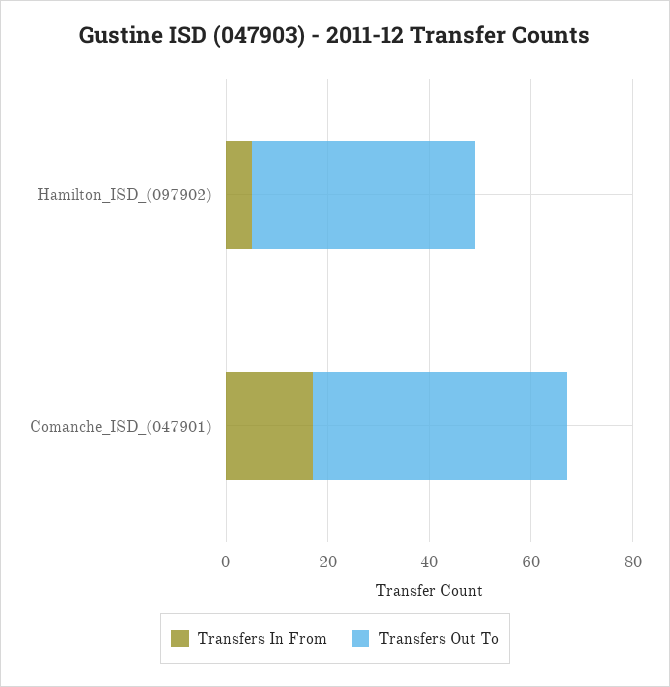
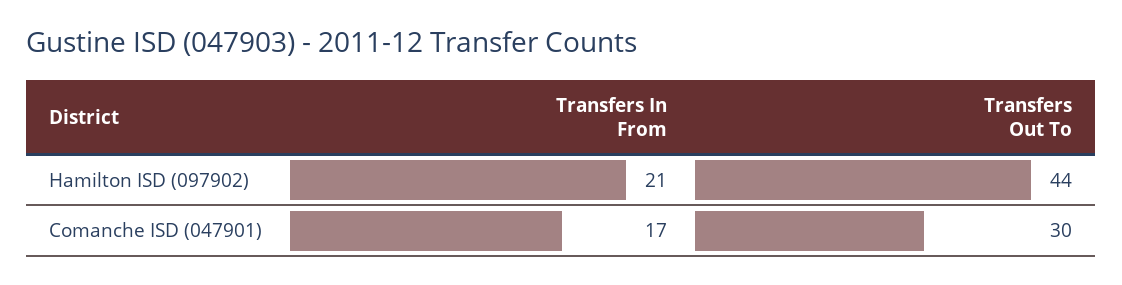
  {
    "Transfers In From": {
-     "Hamilton_ISD_(097902)": 5,
+     "Hamilton_ISD_(097902)": 21,
      "Comanche_ISD_(047901)": 17
    },
    "Transfers Out To": {
      "Hamilton_ISD_(097902)": 44,
-     "Comanche_ISD_(047901)": 50
+     "Comanche_ISD_(047901)": 30
    }
  }

